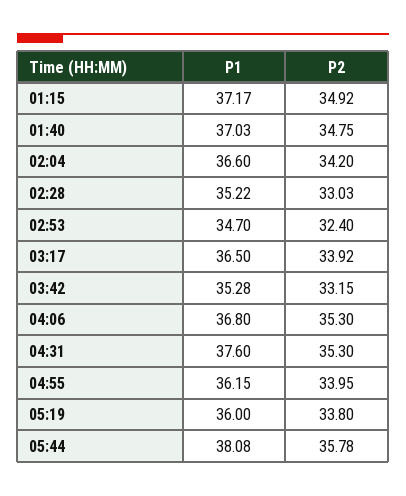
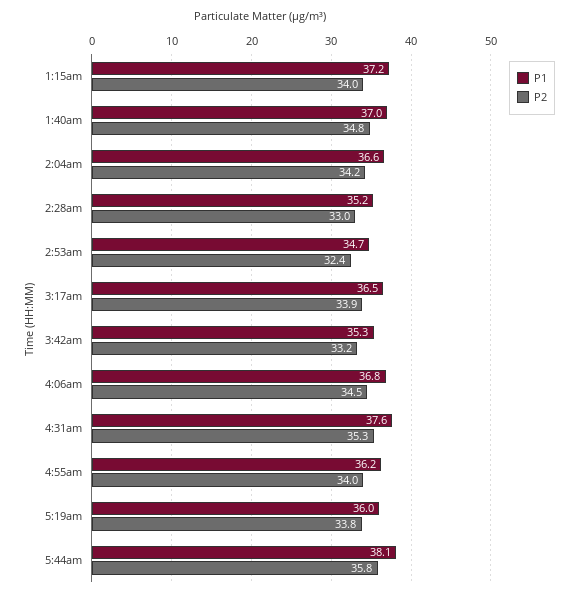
  {
    "P1": {
      "01:15": 37.17,
      "01:40": 37.03,
      "02:04": 36.6,
      "02:28": 35.22,
      "02:53": 34.7,
      "03:17": 36.5,
      "03:42": 35.28,
      "04:06": 36.8,
      "04:31": 37.6,
      "04:55": 36.15,
      "05:19": 36,
      "05:44": 38.08
    },
    "P2": {
-     "01:15": 34.92,
+     "01:15": 34,
      "01:40": 34.75,
      "02:04": 34.2,
      "02:28": 33.03,
      "02:53": 32.4,
      "03:17": 33.92,
      "03:42": 33.15,
-     "04:06": 35.3,
+     "04:06": 34.5,
      "04:31": 35.3,
      "04:55": 33.95,
      "05:19": 33.8,
      "05:44": 35.78
    }
  }

